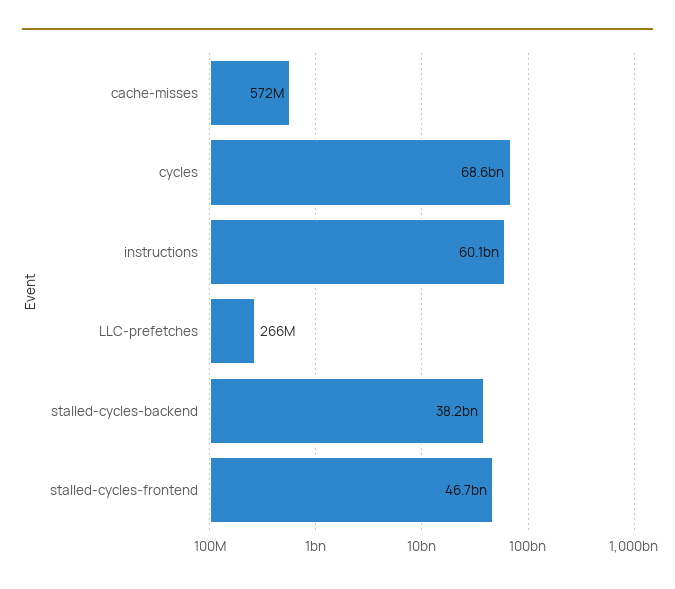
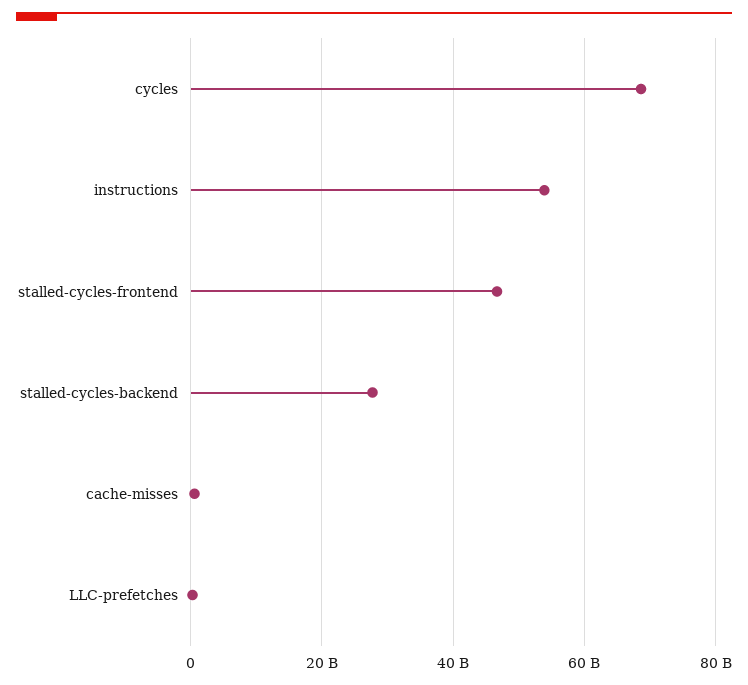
  {
    "cache-misses": 572000000,
    "cycles": 68600000000,
-   "instructions": 60100000000,
+   "instructions": 54000000000,
    "LLC-prefetches": 266000000,
-   "stalled-cycles-backend": 38200000000,
+   "stalled-cycles-backend": 28000000000,
    "stalled-cycles-frontend": 46700000000
  }

